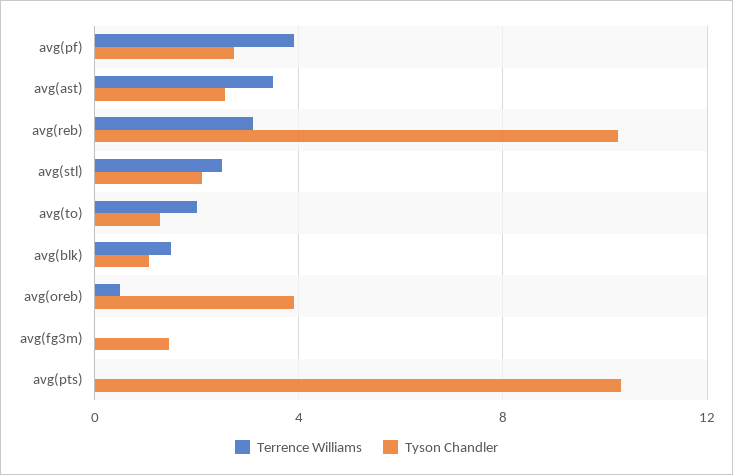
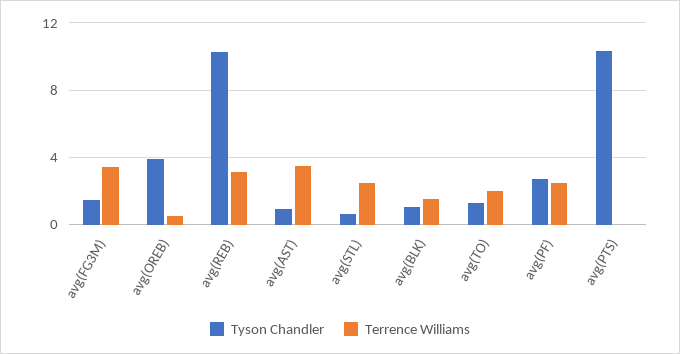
  {
    "Terrence Williams": {
-     "avg(pf)": 4,
+     "avg(pf)": 2.5,
      "avg(ast)": 3.5,
      "avg(reb)": 3,
      "avg(stl)": 2.5,
      "avg(to)": 2,
      "avg(blk)": 1.5,
      "avg(oreb)": 0.5,
-     "avg(fg3m)": 0,
+     "avg(fg3m)": 3.5,
      "avg(pts)": 0
    },
    "Tyson Chandler": {
      "avg(pf)": 2.5,
-     "avg(ast)": 2.5,
+     "avg(ast)": 1,
      "avg(reb)": 10.5,
-     "avg(stl)": 2,
+     "avg(stl)": 0.5,
      "avg(to)": 1.5,
      "avg(blk)": 1,
      "avg(oreb)": 4,
      "avg(fg3m)": 1.5,
      "avg(pts)": 10.5
    }
  }

